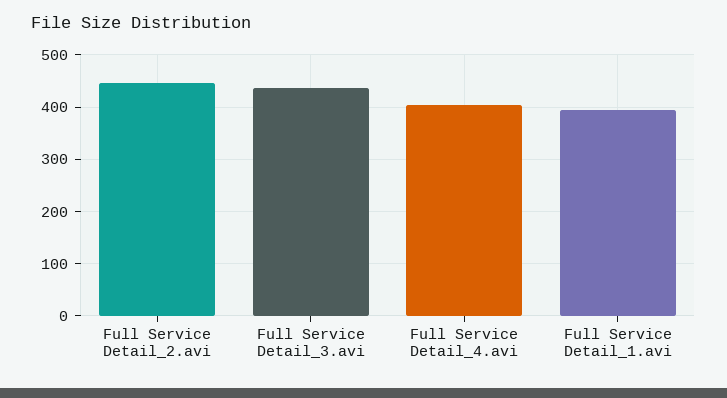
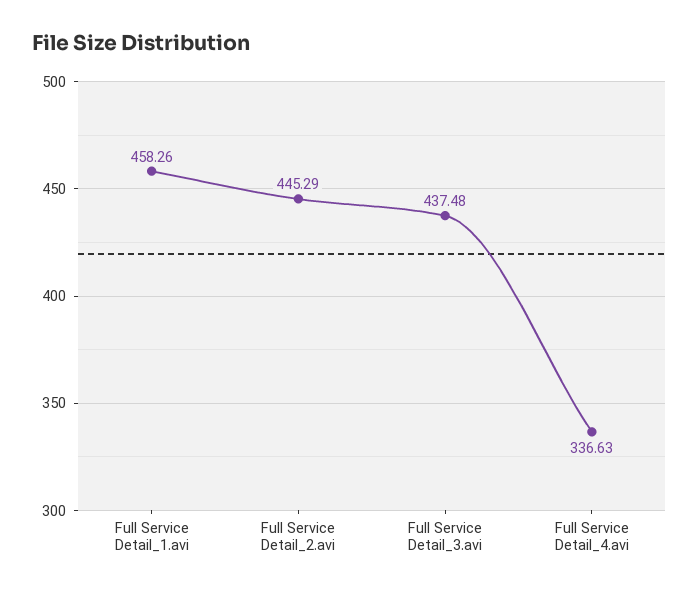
  {
    "Full Service Detail_2.avi": 445.29,
    "Full Service Detail_3.avi": 437.48,
-   "Full Service Detail_4.avi": 400,
+   "Full Service Detail_4.avi": 336.63,
-   "Full Service Detail_1.avi": 400
+   "Full Service Detail_1.avi": 458.26
  }

